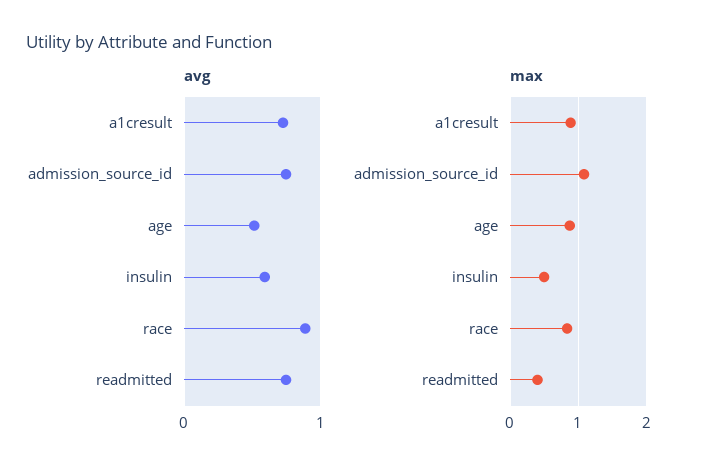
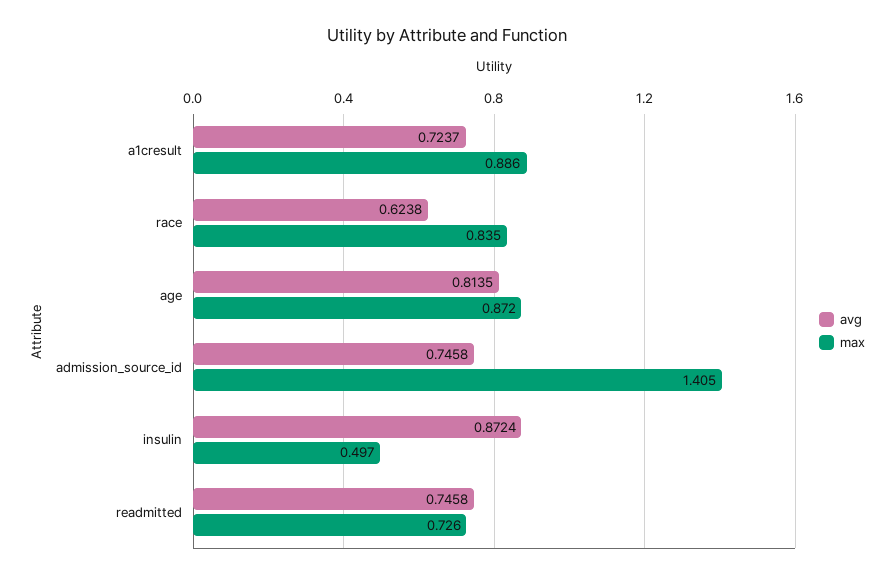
  {
    "avg": {
      "a1cresult": 0.7237,
      "admission_source_id": 0.7458,
-     "age": 0.5,
+     "age": 0.8135,
-     "insulin": 0.6,
+     "insulin": 0.8724,
-     "race": 0.9,
+     "race": 0.6238,
      "readmitted": 0.7458
    },
    "max": {
      "a1cresult": 0.886,
-     "admission_source_id": 1.1,
+     "admission_source_id": 1.405,
      "age": 0.872,
      "insulin": 0.497,
      "race": 0.835,
-     "readmitted": 0.4
+     "readmitted": 0.726
    }
  }

